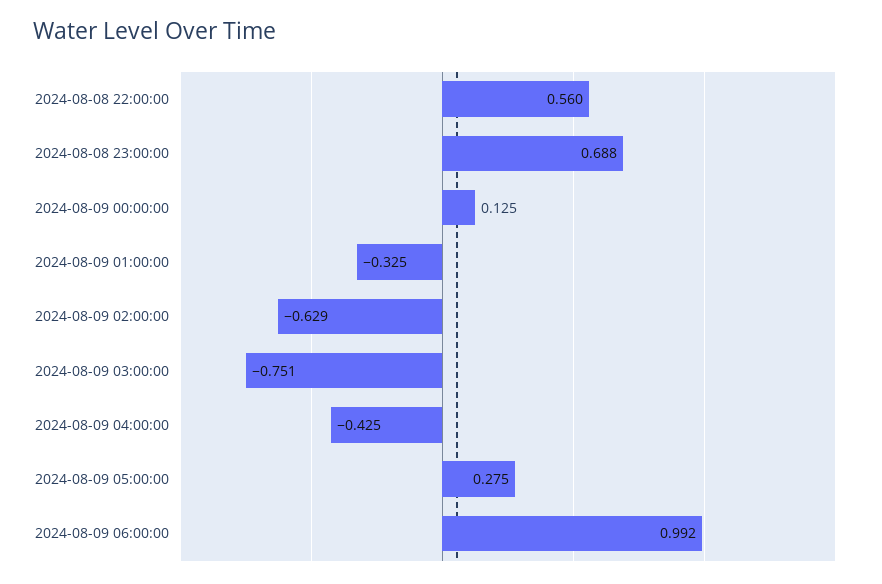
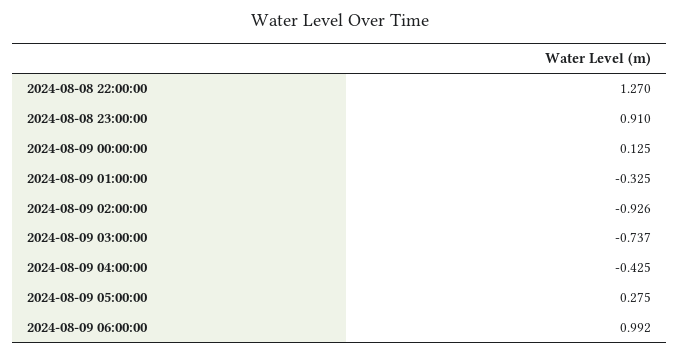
  {
-   "2024-08-08 22:00:00": 0.56,
+   "2024-08-08 22:00:00": 1.27,
-   "2024-08-08 23:00:00": 0.688,
+   "2024-08-08 23:00:00": 0.91,
    "2024-08-09 00:00:00": 0.125,
    "2024-08-09 01:00:00": -0.325,
-   "2024-08-09 02:00:00": -0.629,
+   "2024-08-09 02:00:00": -0.926,
-   "2024-08-09 03:00:00": -0.751,
+   "2024-08-09 03:00:00": -0.737,
    "2024-08-09 04:00:00": -0.425,
    "2024-08-09 05:00:00": 0.275,
    "2024-08-09 06:00:00": 0.992
  }

